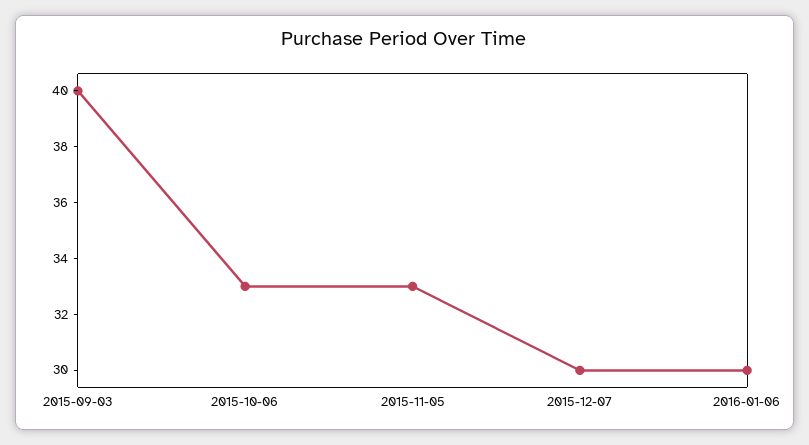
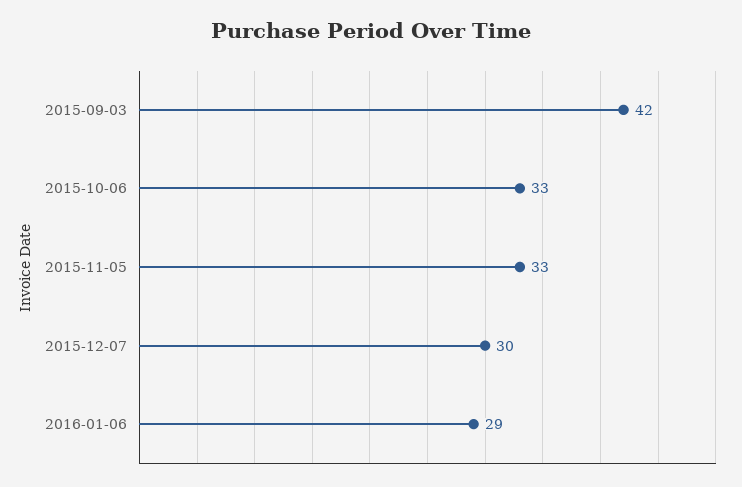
  {
-   "2015-09-03": 40,
+   "2015-09-03": 42,
    "2015-10-06": 33,
    "2015-11-05": 33,
    "2015-12-07": 30,
-   "2016-01-06": 30
+   "2016-01-06": 29
  }

